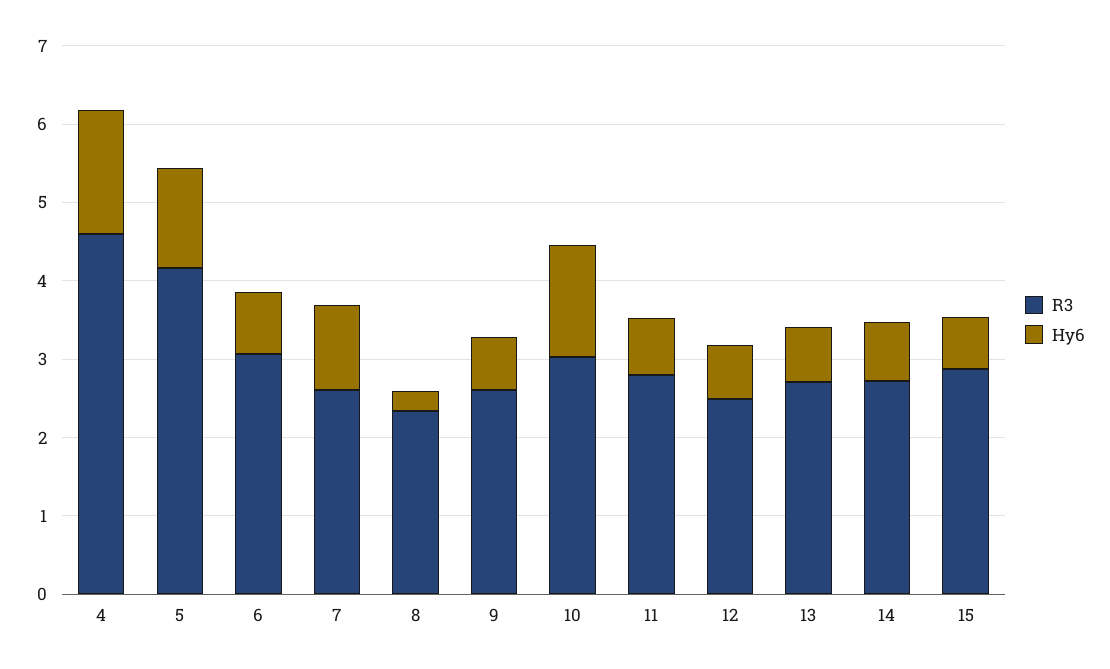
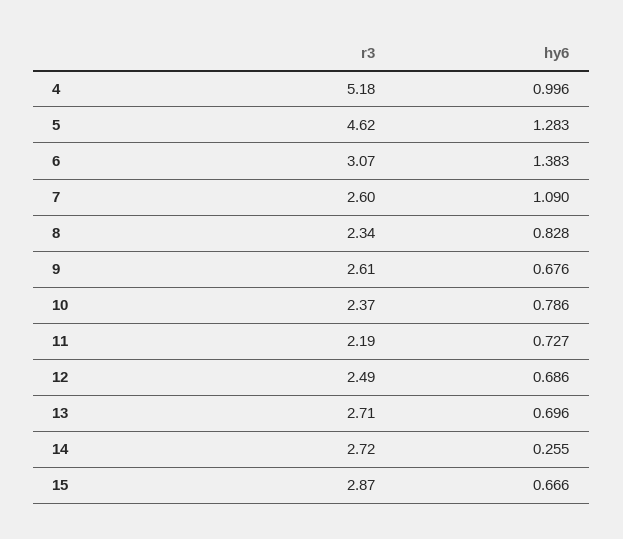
  {
    "R3": {
-     "4": 4.6,
+     "4": 5.18,
-     "5": 4.2,
+     "5": 4.62,
      "6": 3.07,
      "7": 2.6,
      "8": 2.34,
      "9": 2.61,
-     "10": 3,
+     "10": 2.37,
-     "11": 2.8,
+     "11": 2.19,
      "12": 2.49,
      "13": 2.71,
      "14": 2.72,
      "15": 2.87
    },
    "Hy6": {
-     "4": 1.6,
+     "4": 0.996,
      "5": 1.283,
-     "6": 0.8,
+     "6": 1.383,
      "7": 1.09,
-     "8": 0.2,
+     "8": 0.828,
      "9": 0.676,
-     "10": 1.4,
+     "10": 0.786,
      "11": 0.727,
      "12": 0.686,
      "13": 0.696,
-     "14": 0.8,
+     "14": 0.255,
      "15": 0.666
    }
  }

